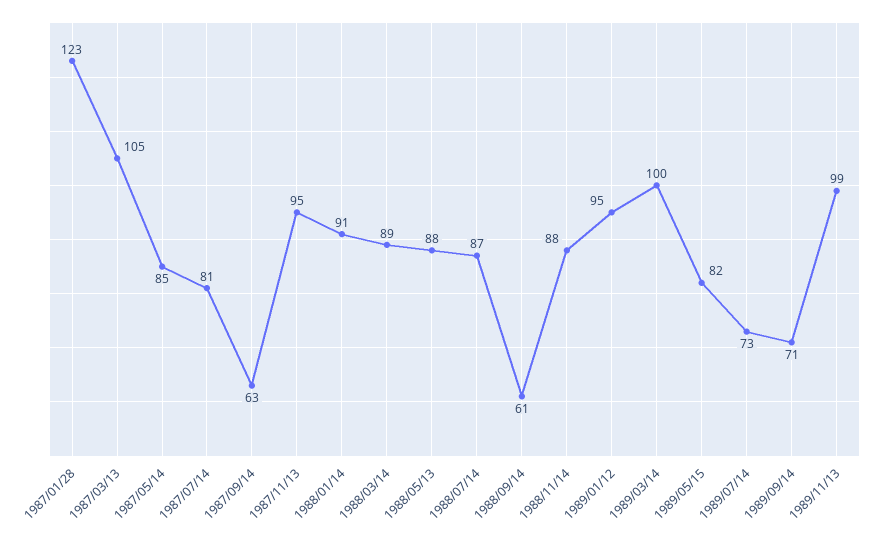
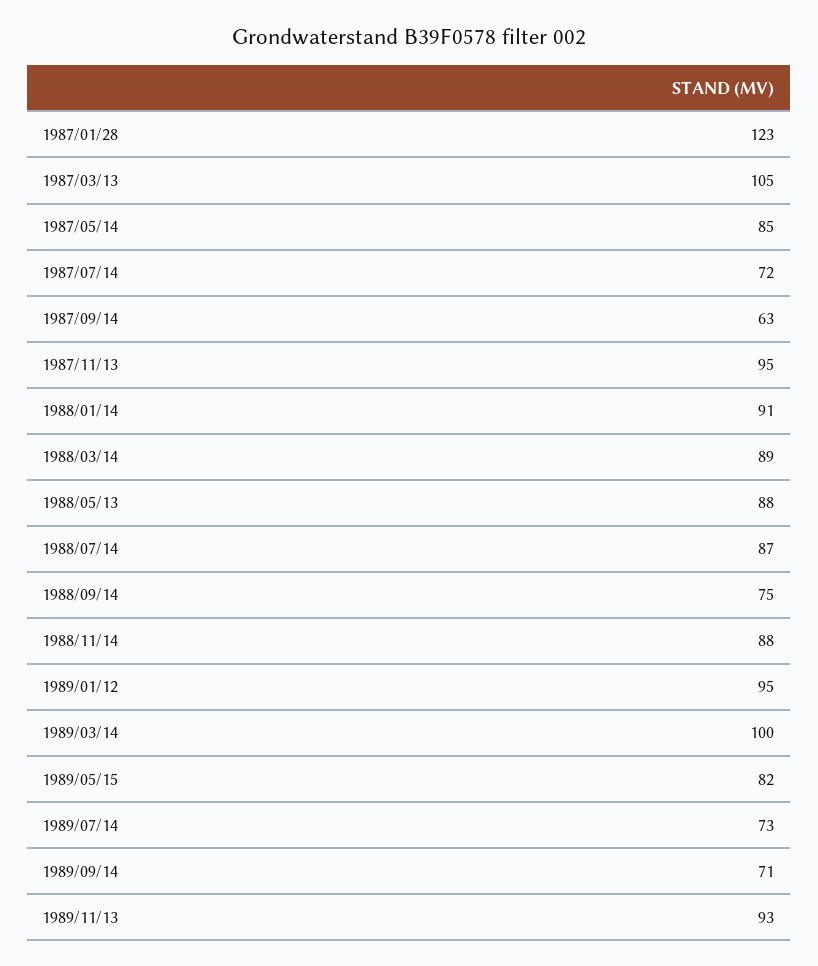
  {
    "1987/01/28": 123,
    "1987/03/13": 105,
    "1987/05/14": 85,
-   "1987/07/14": 81,
+   "1987/07/14": 72,
    "1987/09/14": 63,
    "1987/11/13": 95,
    "1988/01/14": 91,
    "1988/03/14": 89,
    "1988/05/13": 88,
    "1988/07/14": 87,
-   "1988/09/14": 61,
+   "1988/09/14": 75,
    "1988/11/14": 88,
    "1989/01/12": 95,
    "1989/03/14": 100,
    "1989/05/15": 82,
    "1989/07/14": 73,
    "1989/09/14": 71,
-   "1989/11/13": 99
+   "1989/11/13": 93
  }

